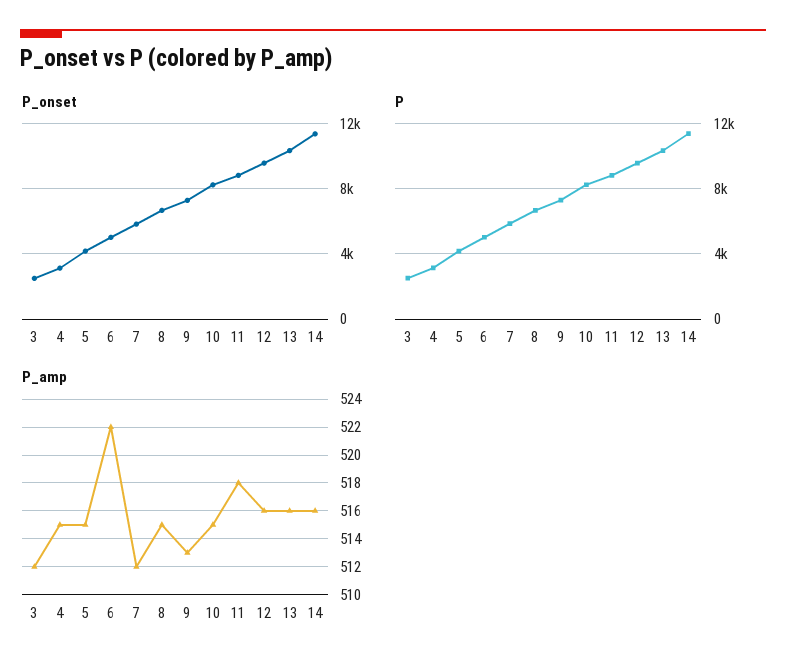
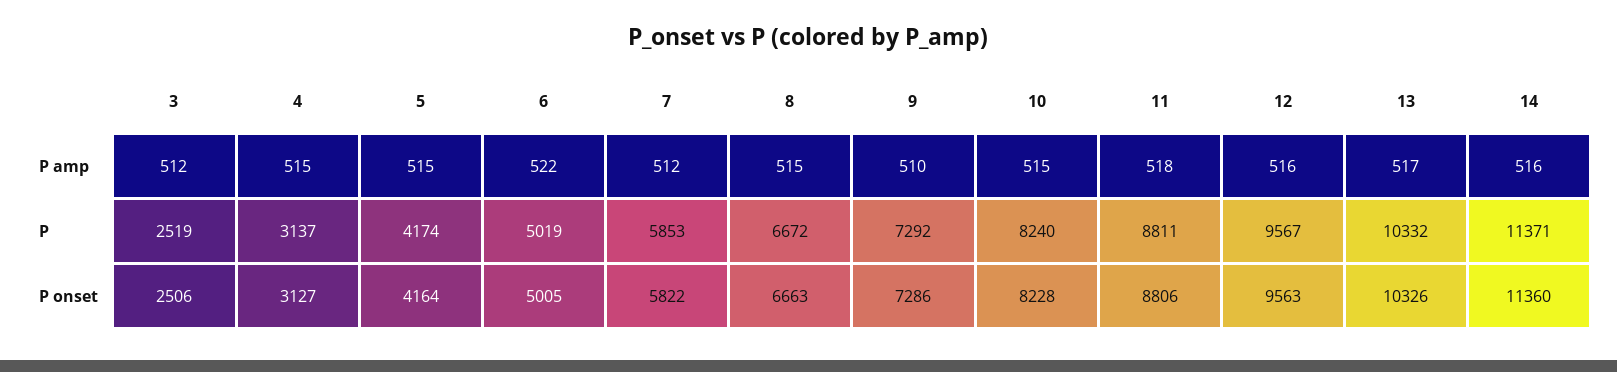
  {
    "P_onset": {
      "3": 2506,
      "4": 3127,
      "5": 4164,
      "6": 5005,
      "7": 5822,
      "8": 6663,
      "9": 7286,
      "10": 8228,
      "11": 8806,
      "12": 9563,
      "13": 10326,
      "14": 11360
    },
    "P": {
      "3": 2519,
      "4": 3137,
      "5": 4174,
      "6": 5019,
      "7": 5853,
      "8": 6672,
      "9": 7292,
      "10": 8240,
      "11": 8811,
      "12": 9567,
      "13": 10332,
      "14": 11371
    },
    "P_amp": {
      "3": 512,
      "4": 515,
      "5": 515,
      "6": 522,
      "7": 512,
      "8": 515,
-     "9": 513,
+     "9": 510,
      "10": 515,
      "11": 518,
      "12": 516,
-     "13": 516,
+     "13": 517,
      "14": 516
    }
  }

